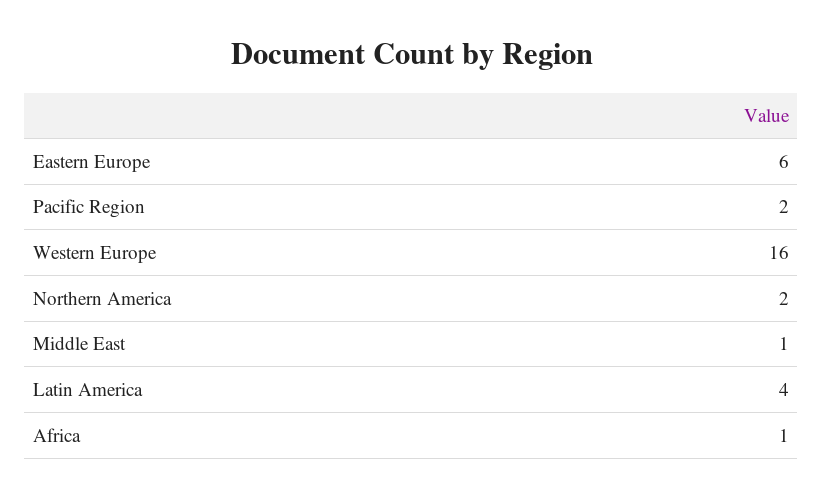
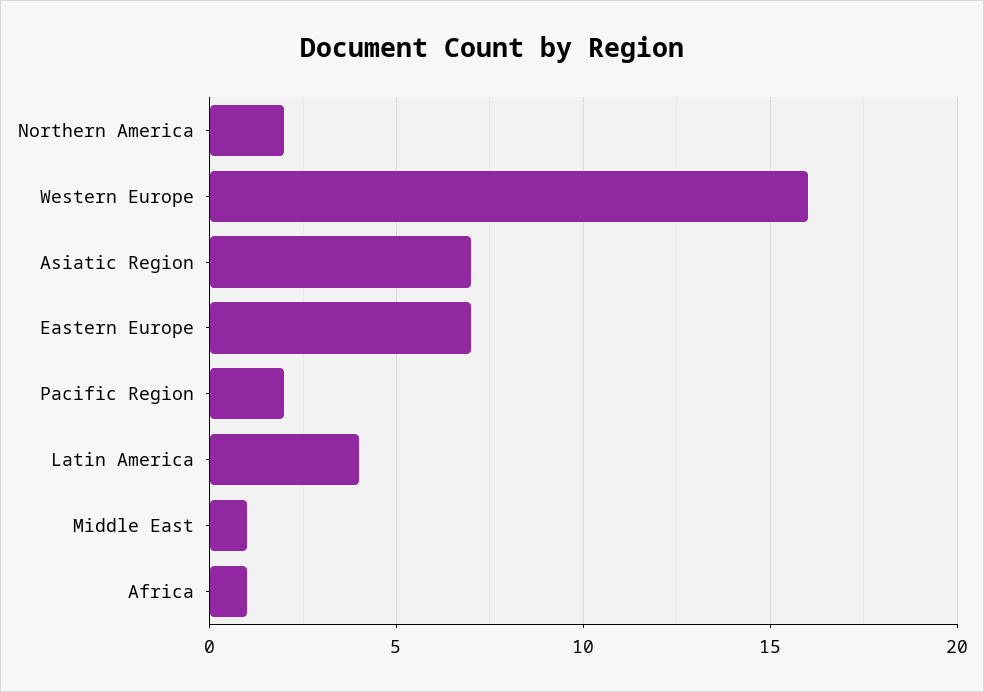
  {
-   "Eastern Europe": 6,
+   "Eastern Europe": 7,
    "Pacific Region": 2,
    "Western Europe": 16,
    "Northern America": 2,
    "Middle East": 1,
    "Latin America": 4,
-   "Africa": 1
+   "Africa": 1,
+   "Asiatic Region": 7
  }

